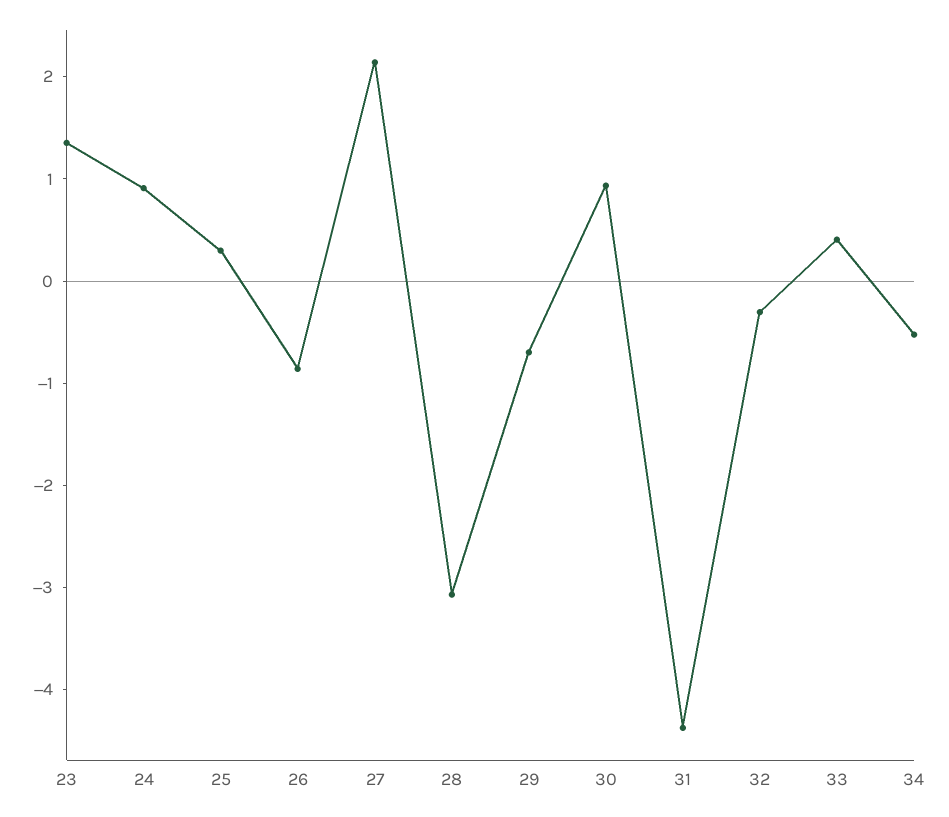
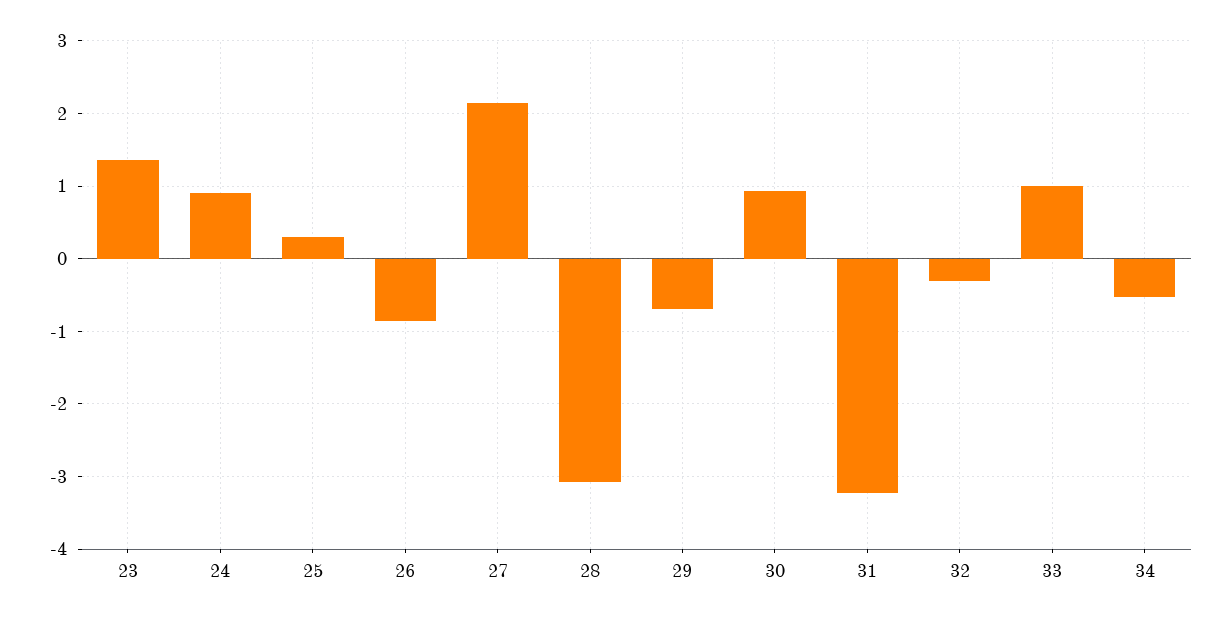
  {
    "23": 1.4,
    "24": 0.9,
    "25": 0.3,
    "26": -0.9,
    "27": 2.1,
    "28": -3.1,
    "29": -0.7,
    "30": 0.9,
-   "31": -4.4,
+   "31": -3.2,
    "32": -0.3,
-   "33": 0.4,
+   "33": 1,
    "34": -0.5
  }

